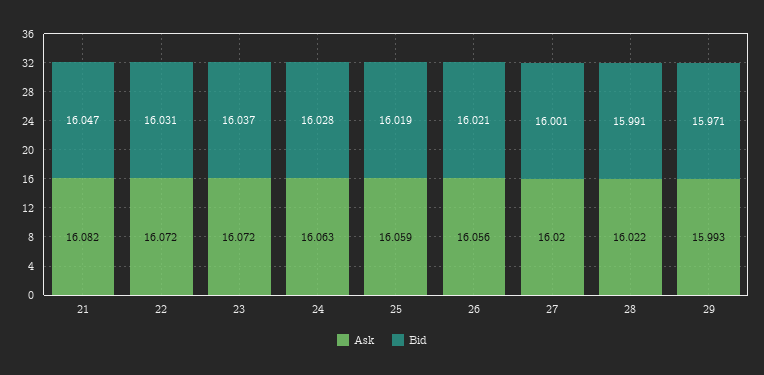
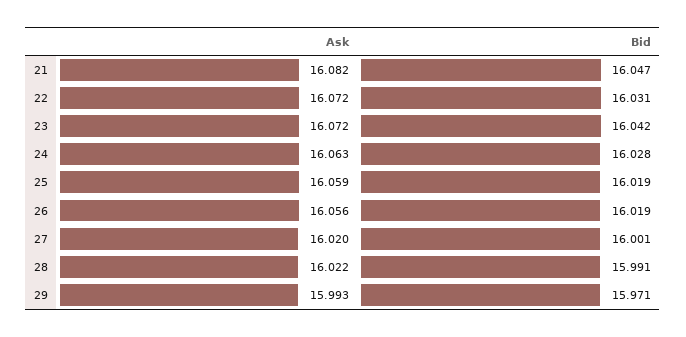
  {
    "Ask": {
      "21": 16.082,
      "22": 16.072,
      "23": 16.072,
      "24": 16.063,
      "25": 16.059,
      "26": 16.056,
      "27": 16.02,
      "28": 16.022,
      "29": 15.993
    },
    "Bid": {
      "21": 16.047,
      "22": 16.031,
-     "23": 16.037,
+     "23": 16.042,
      "24": 16.028,
      "25": 16.019,
-     "26": 16.021,
+     "26": 16.019,
      "27": 16.001,
      "28": 15.991,
      "29": 15.971
    }
  }

